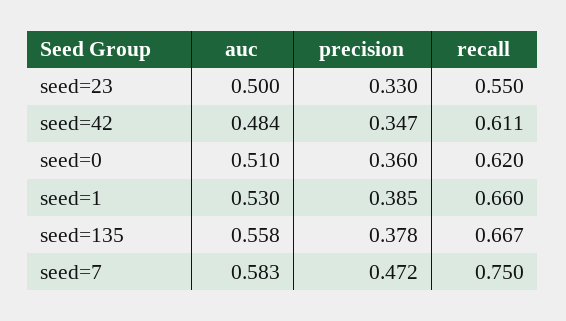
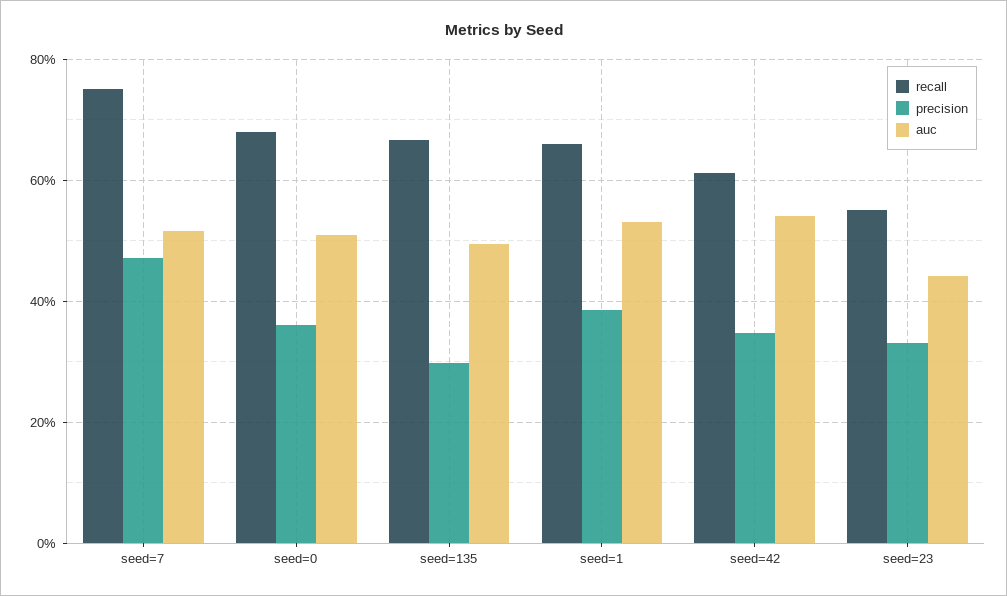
  {
    "auc": {
-     "seed=23": 0.5,
+     "seed=23": 0.44,
-     "seed=42": 0.484,
+     "seed=42": 0.54,
      "seed=0": 0.51,
      "seed=1": 0.53,
-     "seed=135": 0.558,
+     "seed=135": 0.5,
-     "seed=7": 0.583
+     "seed=7": 0.52
    },
    "precision": {
      "seed=23": 0.33,
      "seed=42": 0.347,
      "seed=0": 0.36,
      "seed=1": 0.385,
-     "seed=135": 0.378,
+     "seed=135": 0.3,
      "seed=7": 0.472
    },
    "recall": {
      "seed=23": 0.55,
      "seed=42": 0.611,
-     "seed=0": 0.62,
+     "seed=0": 0.68,
      "seed=1": 0.66,
      "seed=135": 0.667,
      "seed=7": 0.75
    }
  }

